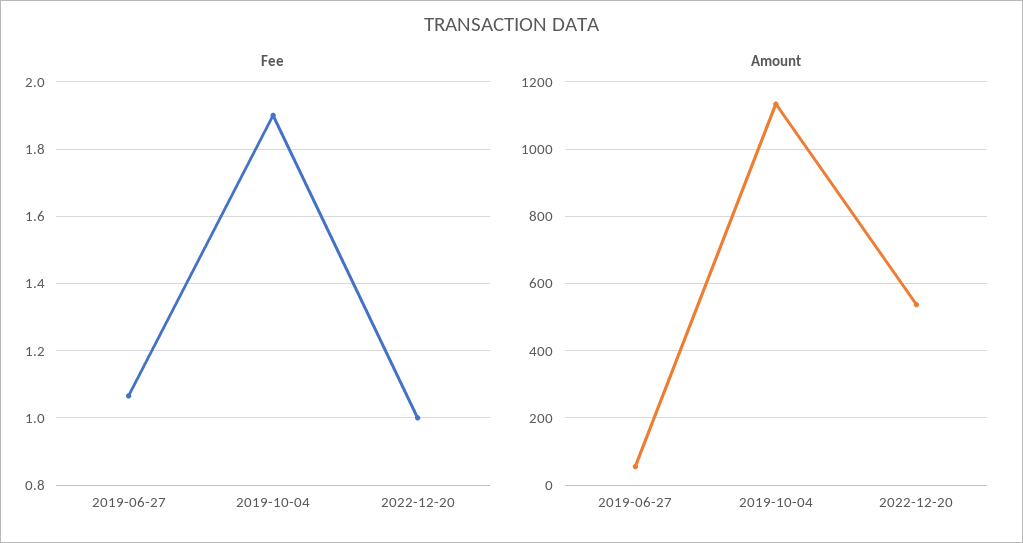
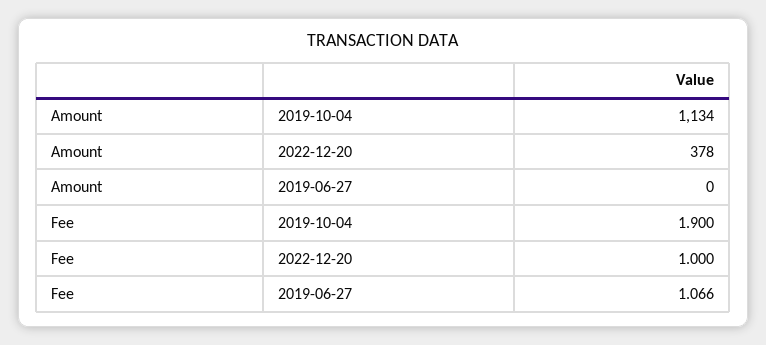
  {
    "Fee": {
      "2019-06-27": 1.066,
      "2019-10-04": 1.9,
      "2022-12-20": 1
    },
    "Amount": {
-     "2019-06-27": 60,
+     "2019-06-27": 0,
      "2019-10-04": 1134,
-     "2022-12-20": 540
+     "2022-12-20": 378
    }
  }

